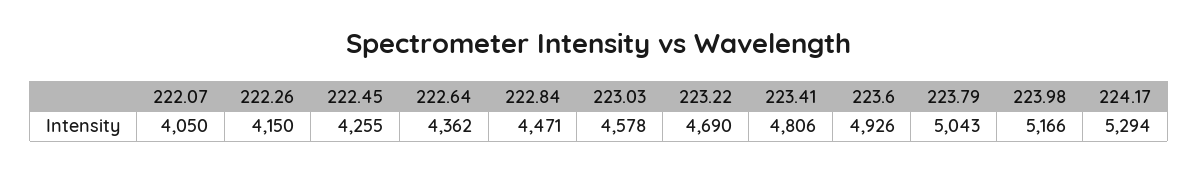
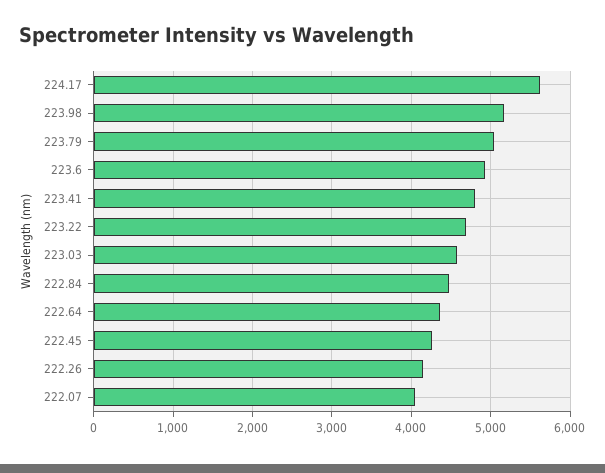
  {
    "222.07": 4050,
    "222.26": 4150,
    "222.45": 4255,
    "222.64": 4362,
    "222.84": 4471,
    "223.03": 4578,
    "223.22": 4690,
    "223.41": 4806,
    "223.6": 4926,
    "223.79": 5043,
    "223.98": 5166,
-   "224.17": 5294
+   "224.17": 5600
  }

